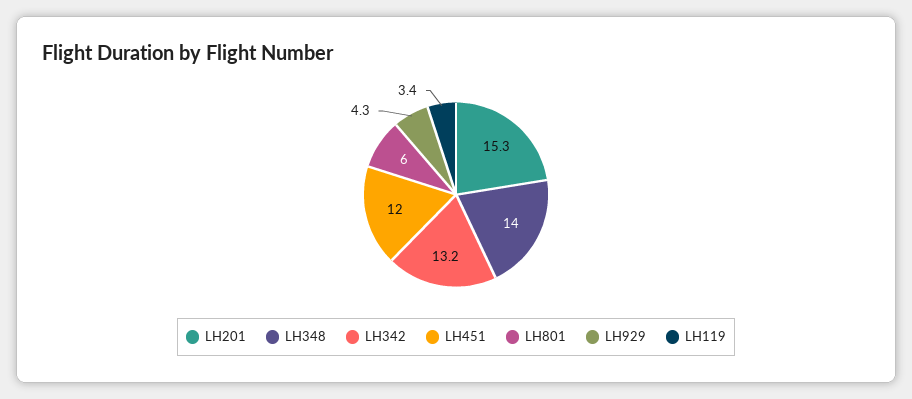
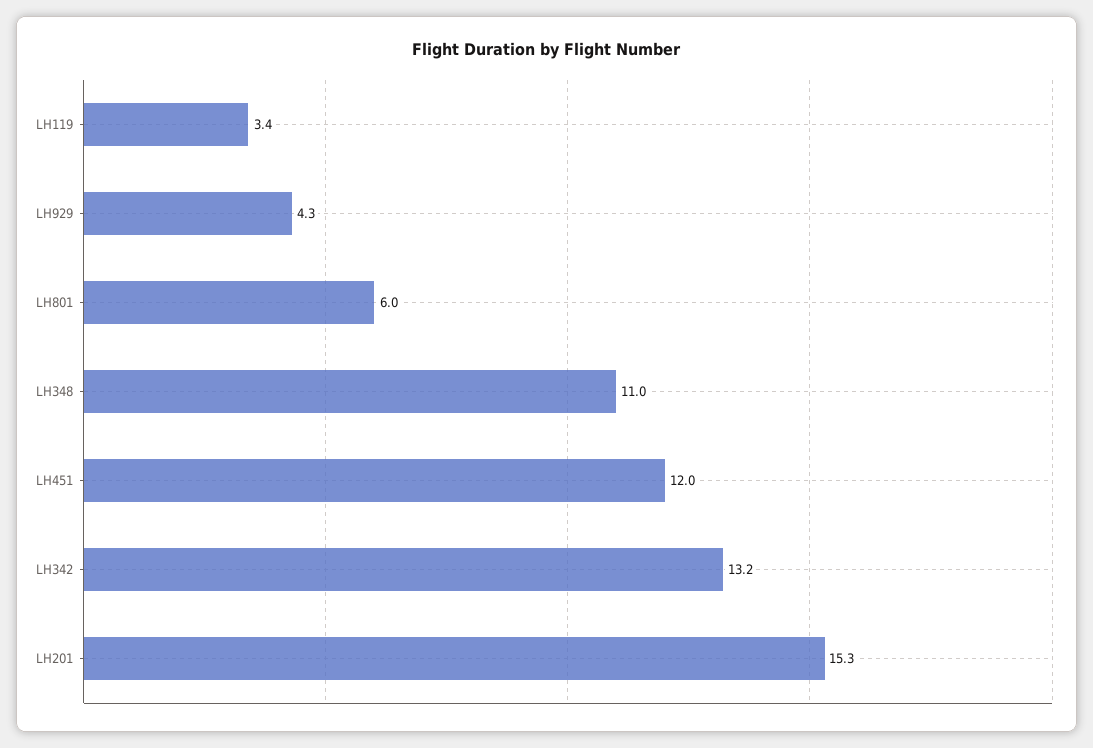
  {
    "LH201": 15.3,
-   "LH348": 14,
+   "LH348": 11,
    "LH342": 13.2,
    "LH451": 12,
    "LH801": 6,
    "LH929": 4.3,
    "LH119": 3.4
  }

